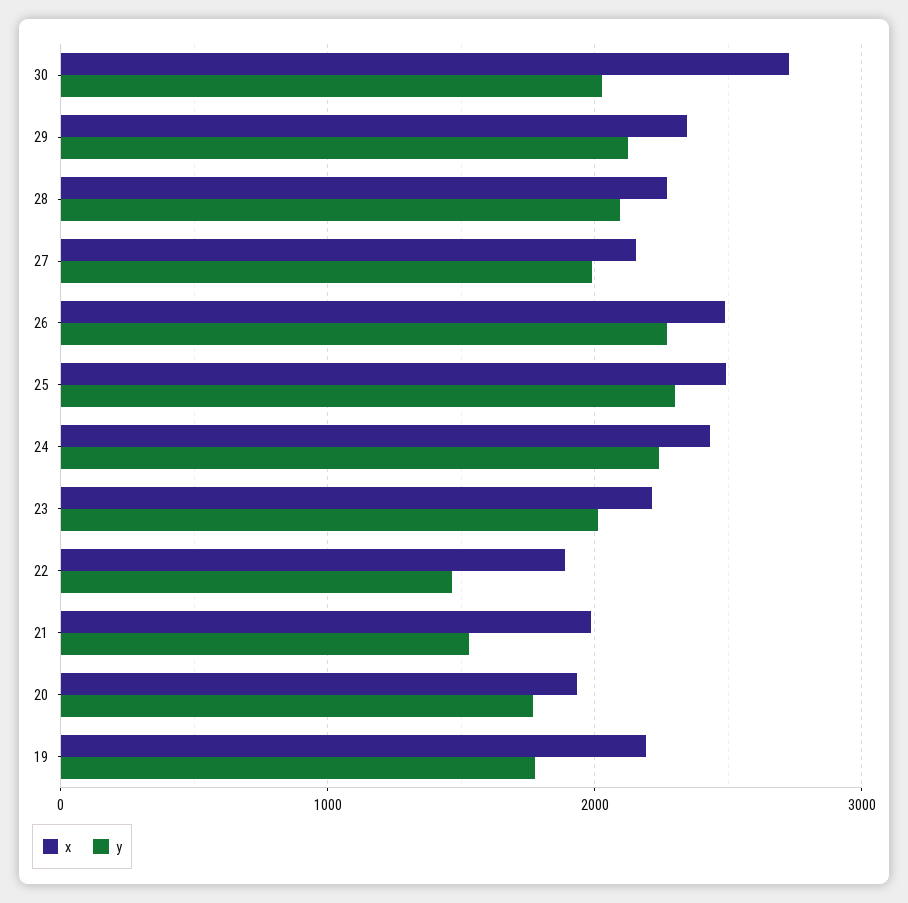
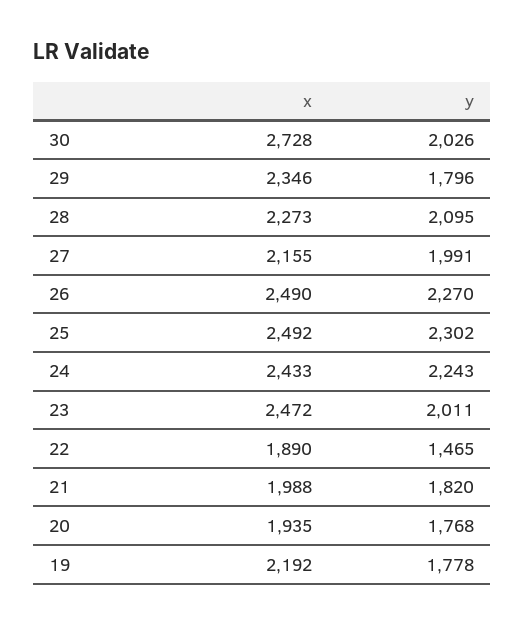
  {
    "x": {
      "30": 2728,
      "29": 2346,
      "28": 2273,
      "27": 2155,
      "26": 2490,
      "25": 2492,
      "24": 2433,
-     "23": 2200,
+     "23": 2472,
      "22": 1890,
      "21": 1988,
      "20": 1935,
      "19": 2192
    },
    "y": {
      "30": 2026,
-     "29": 2100,
+     "29": 1796,
      "28": 2095,
      "27": 1991,
      "26": 2270,
      "25": 2302,
      "24": 2243,
      "23": 2011,
      "22": 1465,
-     "21": 1500,
+     "21": 1820,
      "20": 1768,
      "19": 1778
    }
  }

